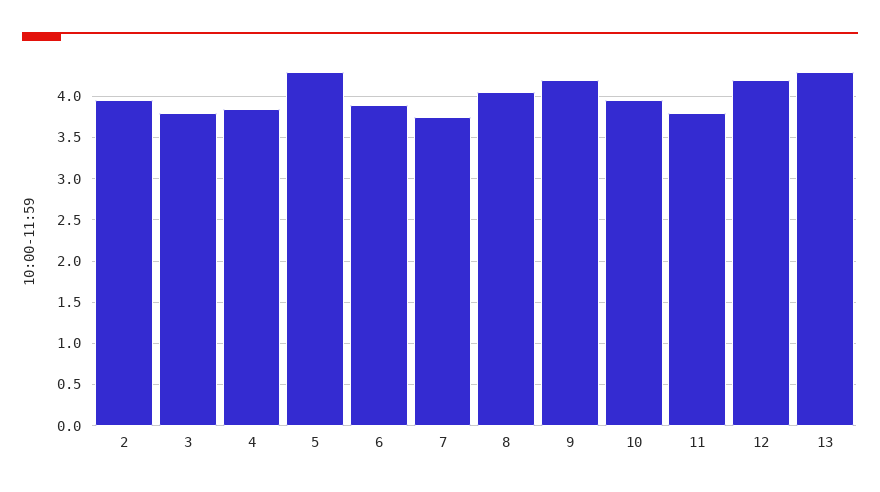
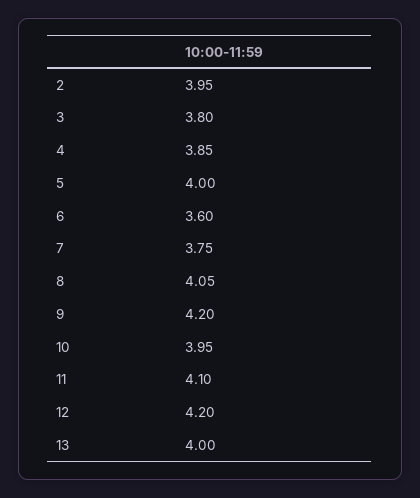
  {
    "2": 3.95,
    "3": 3.8,
    "4": 3.85,
-   "5": 4.3,
+   "5": 4,
-   "6": 3.9,
+   "6": 3.6,
    "7": 3.75,
    "8": 4.05,
    "9": 4.2,
    "10": 3.95,
-   "11": 3.8,
+   "11": 4.1,
    "12": 4.2,
-   "13": 4.3
+   "13": 4
  }

